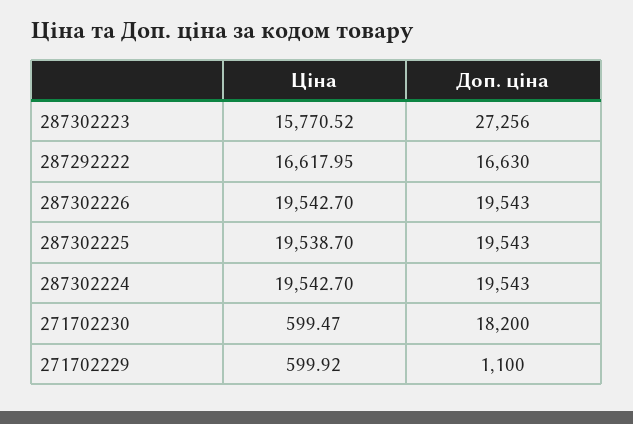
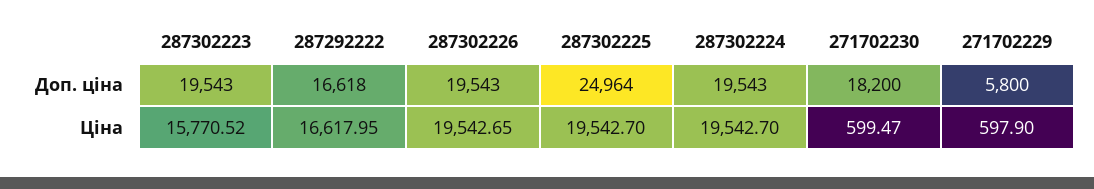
  {
    "Ціна": {
      "287302223": 15770.52,
      "287292222": 16617.95,
-     "287302226": 19542.7,
+     "287302226": 19542.65,
-     "287302225": 19538.7,
+     "287302225": 19542.7,
      "287302224": 19542.7,
      "271702230": 599.47,
-     "271702229": 599.92
+     "271702229": 597.9
    },
    "Доп. ціна": {
-     "287302223": 27256,
+     "287302223": 19543,
-     "287292222": 16630,
+     "287292222": 16618,
      "287302226": 19543,
-     "287302225": 19543,
+     "287302225": 24964,
      "287302224": 19543,
      "271702230": 18200,
-     "271702229": 1100
+     "271702229": 5800
    }
  }

